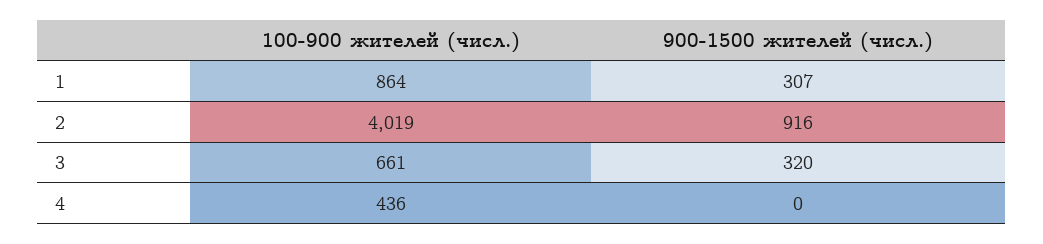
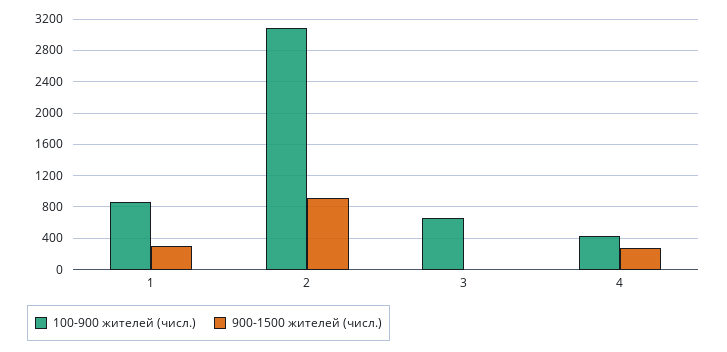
  {
    "100-900 жителей (числ.)": {
      "1": 864,
-     "2": 4019,
+     "2": 3100,
      "3": 661,
      "4": 436
    },
    "900-1500 жителей (числ.)": {
      "1": 307,
      "2": 916,
-     "3": 320,
+     "3": 0,
-     "4": 0
+     "4": 300
    }
  }

